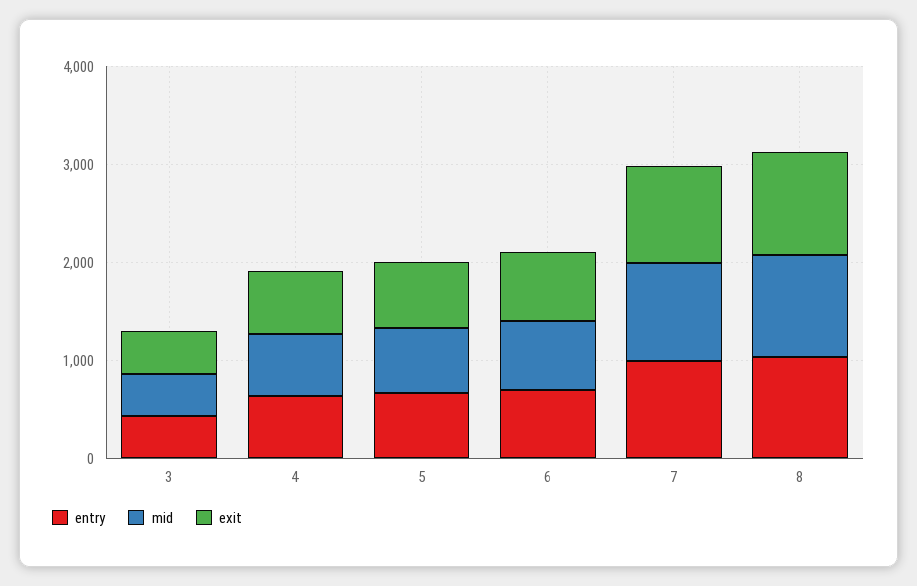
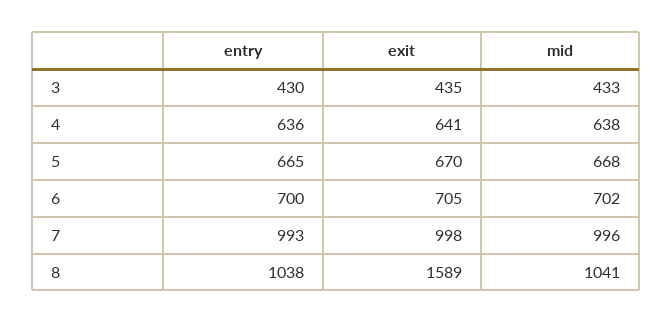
  {
    "entry": {
      "3": 430,
      "4": 636,
      "5": 665,
      "6": 700,
      "7": 993,
      "8": 1038
    },
    "mid": {
      "3": 433,
      "4": 638,
      "5": 668,
      "6": 702,
      "7": 996,
      "8": 1041
    },
    "exit": {
      "3": 435,
      "4": 641,
      "5": 670,
      "6": 705,
      "7": 998,
-     "8": 1000
+     "8": 1589
    }
  }

